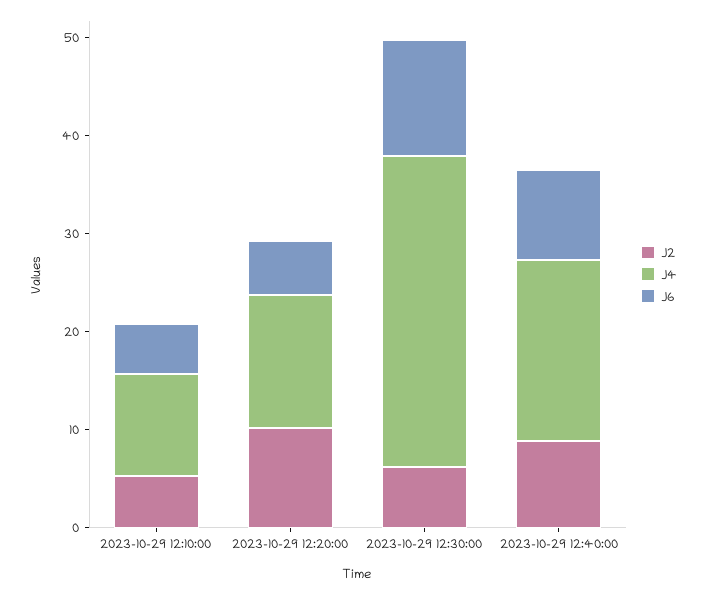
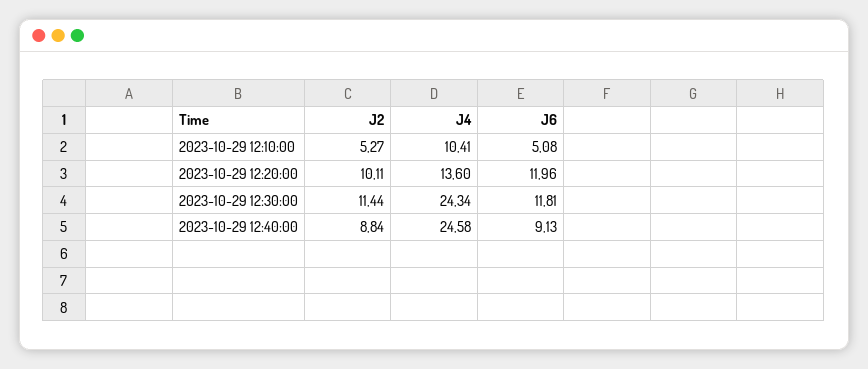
  {
    "J2": {
      "2023-10-29 12:10:00": 5.27,
      "2023-10-29 12:20:00": 10.11,
-     "2023-10-29 12:30:00": 6,
+     "2023-10-29 12:30:00": 11.44,
      "2023-10-29 12:40:00": 8.84
    },
    "J4": {
      "2023-10-29 12:10:00": 10.41,
      "2023-10-29 12:20:00": 13.6,
-     "2023-10-29 12:30:00": 32,
+     "2023-10-29 12:30:00": 24.34,
-     "2023-10-29 12:40:00": 18
+     "2023-10-29 12:40:00": 24.58
    },
    "J6": {
      "2023-10-29 12:10:00": 5.08,
-     "2023-10-29 12:20:00": 6,
+     "2023-10-29 12:20:00": 11.96,
      "2023-10-29 12:30:00": 11.81,
      "2023-10-29 12:40:00": 9.13
    }
  }

